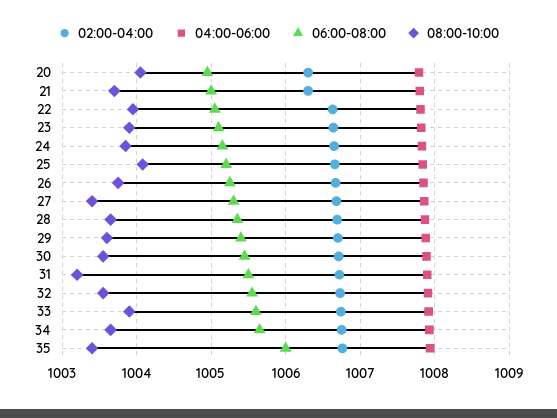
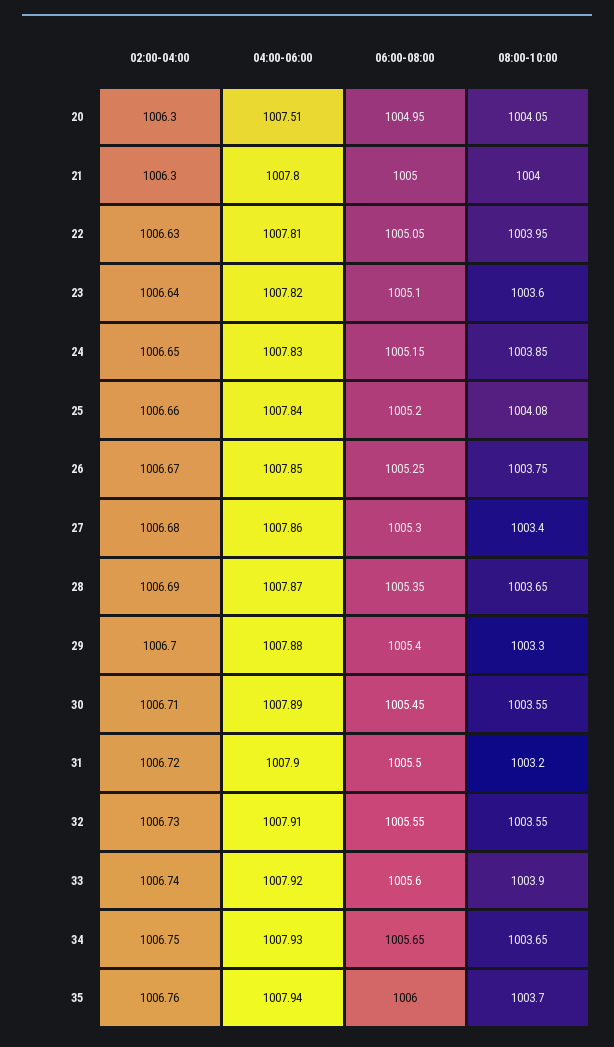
  {
    "02:00-04:00": {
      "20": 1006.3,
      "21": 1006.3,
      "22": 1006.63,
      "23": 1006.64,
      "24": 1006.65,
      "25": 1006.66,
      "26": 1006.67,
      "27": 1006.68,
      "28": 1006.69,
      "29": 1006.7,
      "30": 1006.71,
      "31": 1006.72,
      "32": 1006.73,
      "33": 1006.74,
      "34": 1006.75,
      "35": 1006.76
    },
    "04:00-06:00": {
-     "20": 1007.8,
+     "20": 1007.51,
      "21": 1007.8,
      "22": 1007.81,
      "23": 1007.82,
      "24": 1007.83,
      "25": 1007.84,
      "26": 1007.85,
      "27": 1007.86,
      "28": 1007.87,
      "29": 1007.88,
      "30": 1007.89,
      "31": 1007.9,
      "32": 1007.91,
      "33": 1007.92,
      "34": 1007.93,
      "35": 1007.94
    },
    "06:00-08:00": {
      "20": 1004.95,
      "21": 1005,
      "22": 1005.05,
      "23": 1005.1,
      "24": 1005.15,
      "25": 1005.2,
      "26": 1005.25,
      "27": 1005.3,
      "28": 1005.35,
      "29": 1005.4,
      "30": 1005.45,
      "31": 1005.5,
      "32": 1005.55,
      "33": 1005.6,
      "34": 1005.65,
      "35": 1006
    },
    "08:00-10:00": {
      "20": 1004.05,
-     "21": 1003.7,
+     "21": 1004,
      "22": 1003.95,
-     "23": 1003.9,
+     "23": 1003.6,
      "24": 1003.85,
      "25": 1004.08,
      "26": 1003.75,
      "27": 1003.4,
      "28": 1003.65,
-     "29": 1003.6,
+     "29": 1003.3,
      "30": 1003.55,
      "31": 1003.2,
      "32": 1003.55,
      "33": 1003.9,
      "34": 1003.65,
-     "35": 1003.4
+     "35": 1003.7
    }
  }

